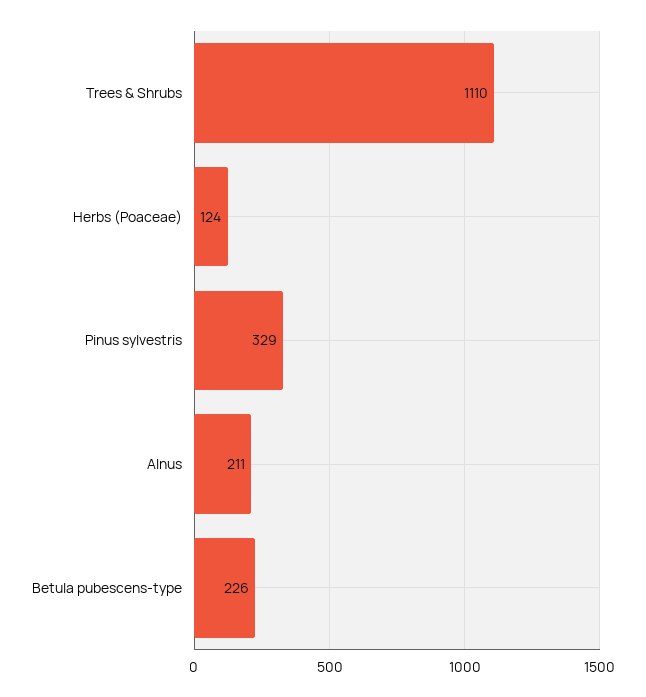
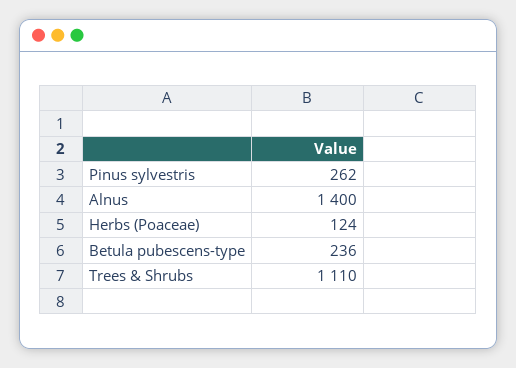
  {
    "Trees & Shrubs": 1110,
    "Herbs (Poaceae)": 124,
-   "Pinus sylvestris": 329,
+   "Pinus sylvestris": 262,
-   "Alnus": 211,
+   "Alnus": 1400,
-   "Betula pubescens-type": 226
+   "Betula pubescens-type": 236
  }

